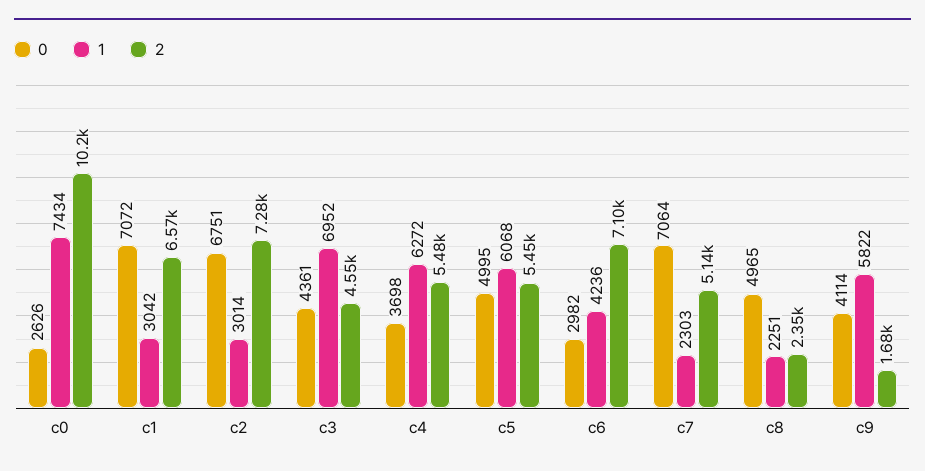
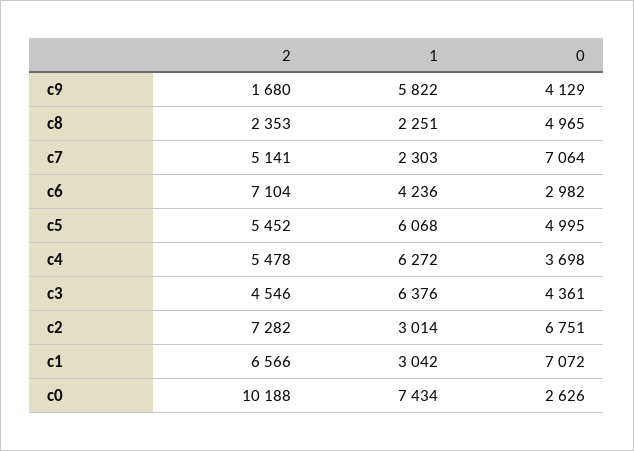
  {
    "0": {
      "c0": 2626,
      "c1": 7072,
      "c2": 6751,
      "c3": 4361,
      "c4": 3698,
      "c5": 4995,
      "c6": 2982,
      "c7": 7064,
      "c8": 4965,
-     "c9": 4114
+     "c9": 4129
    },
    "1": {
      "c0": 7434,
      "c1": 3042,
      "c2": 3014,
-     "c3": 6952,
+     "c3": 6376,
      "c4": 6272,
      "c5": 6068,
      "c6": 4236,
      "c7": 2303,
      "c8": 2251,
      "c9": 5822
    },
    "2": {
      "c0": 10188,
      "c1": 6566,
      "c2": 7282,
      "c3": 4546,
      "c4": 5478,
      "c5": 5452,
      "c6": 7104,
      "c7": 5141,
      "c8": 2353,
      "c9": 1680
    }
  }

